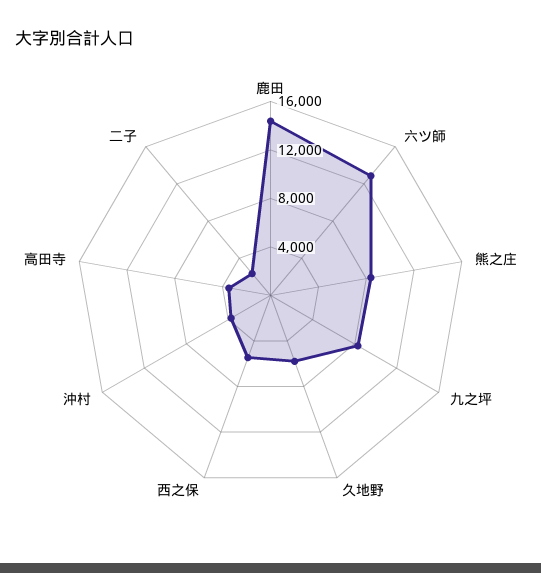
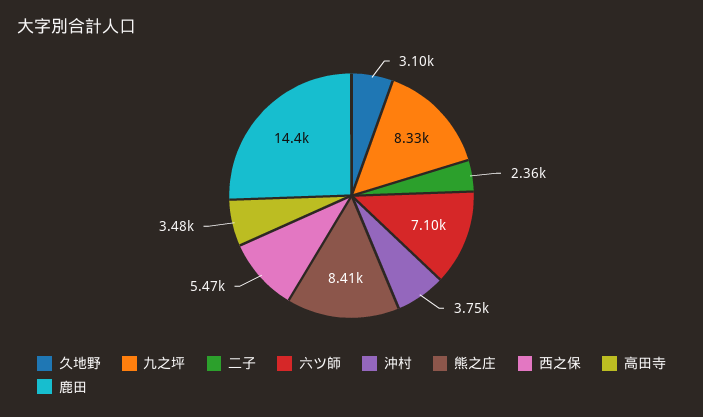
  {
    "鹿田": 14400,
-   "六ツ師": 13000,
+   "六ツ師": 7100,
    "熊之庄": 8410,
    "九之坪": 8330,
-   "久地野": 6000,
+   "久地野": 3100,
    "西之保": 5470,
    "沖村": 3750,
    "高田寺": 3480,
    "二子": 2360
  }

